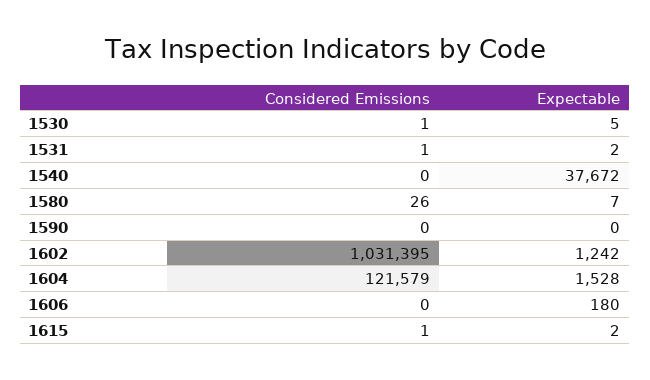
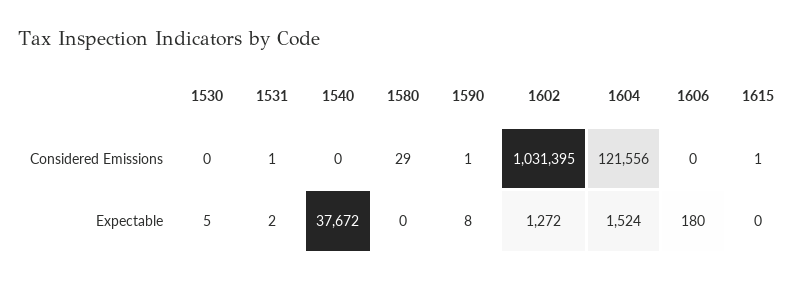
  {
    "Considered Emissions": {
-     "1530": 1,
+     "1530": 0,
      "1531": 1,
      "1540": 0,
-     "1580": 26,
+     "1580": 29,
-     "1590": 0,
+     "1590": 1,
      "1602": 1031395,
-     "1604": 121579,
+     "1604": 121556,
      "1606": 0,
      "1615": 1
    },
    "Expectable": {
      "1530": 5,
      "1531": 2,
      "1540": 37672,
-     "1580": 7,
+     "1580": 0,
-     "1590": 0,
+     "1590": 8,
-     "1602": 1242,
+     "1602": 1272,
-     "1604": 1528,
+     "1604": 1524,
      "1606": 180,
-     "1615": 2
+     "1615": 0
    }
  }

